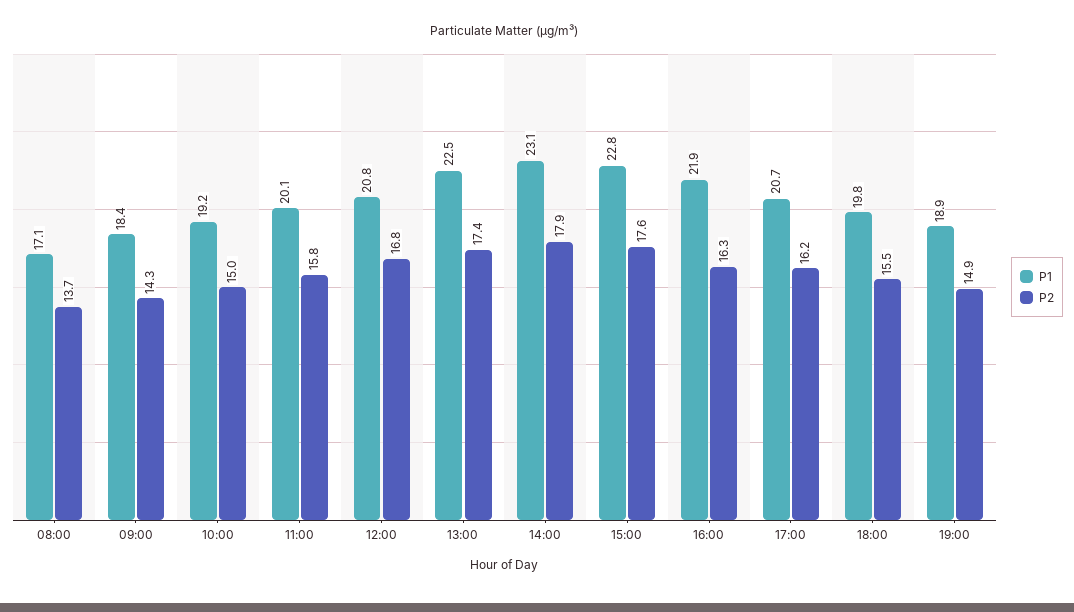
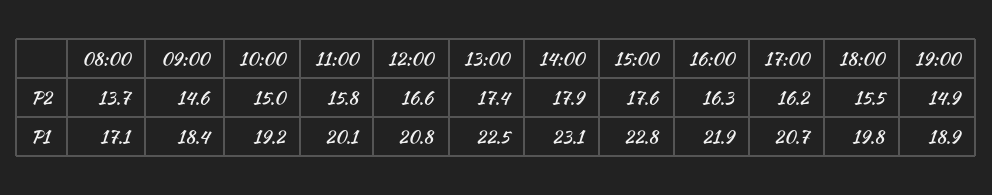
  {
    "P1": {
      "08:00": 17.1,
      "09:00": 18.4,
      "10:00": 19.2,
      "11:00": 20.1,
      "12:00": 20.8,
      "13:00": 22.5,
      "14:00": 23.1,
      "15:00": 22.8,
      "16:00": 21.9,
      "17:00": 20.7,
      "18:00": 19.8,
      "19:00": 18.9
    },
    "P2": {
      "08:00": 13.7,
-     "09:00": 14.3,
+     "09:00": 14.6,
      "10:00": 15,
      "11:00": 15.8,
-     "12:00": 16.8,
+     "12:00": 16.6,
      "13:00": 17.4,
      "14:00": 17.9,
      "15:00": 17.6,
      "16:00": 16.3,
      "17:00": 16.2,
      "18:00": 15.5,
      "19:00": 14.9
    }
  }

